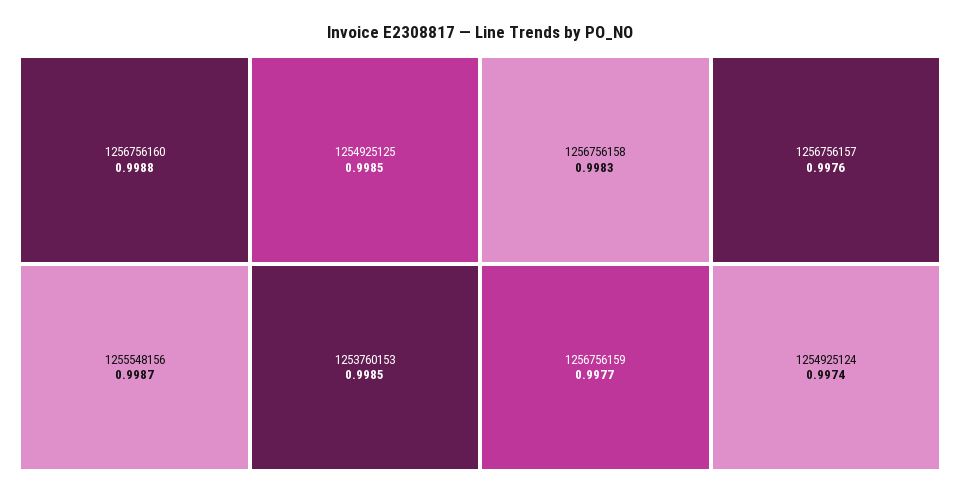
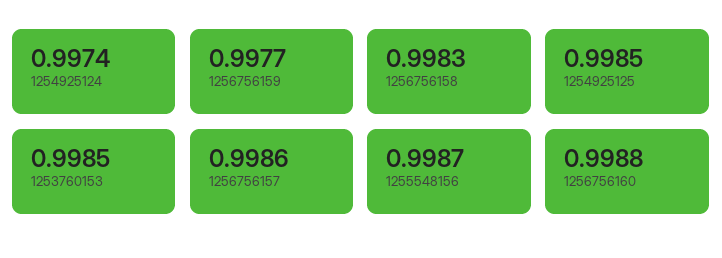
  {
    "1256756160": 0.9988,
    "1255548156": 0.9987,
    "1254925125": 0.9985,
    "1253760153": 0.9985,
    "1256756158": 0.9983,
    "1256756159": 0.9977,
-   "1256756157": 0.9976,
+   "1256756157": 0.9986,
    "1254925124": 0.9974
  }

